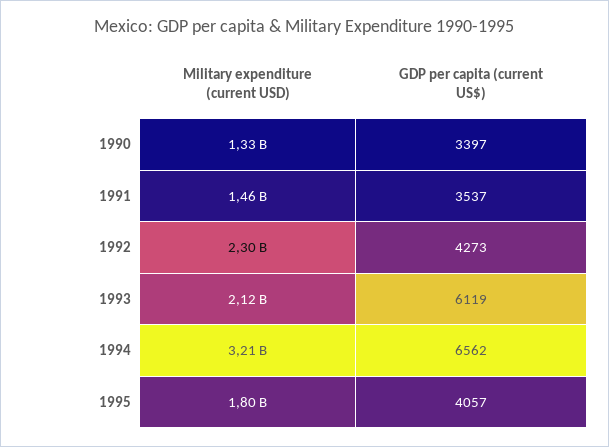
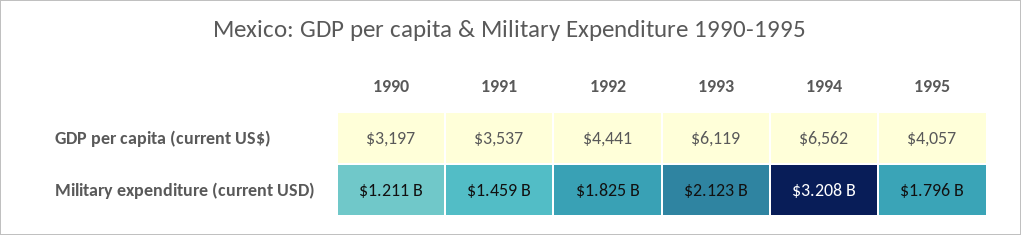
  {
    "Military expenditure (current USD)": {
-     "1990": 1330000000,
+     "1990": 1211000000,
      "1991": 1459000000,
-     "1992": 2300000000,
+     "1992": 1825000000,
      "1993": 2123000000,
      "1994": 3208000000,
      "1995": 1796000000
    },
    "GDP per capita (current US$)": {
-     "1990": 3397,
+     "1990": 3197,
      "1991": 3537,
-     "1992": 4273,
+     "1992": 4441,
      "1993": 6119,
      "1994": 6562,
      "1995": 4057
    }
  }

